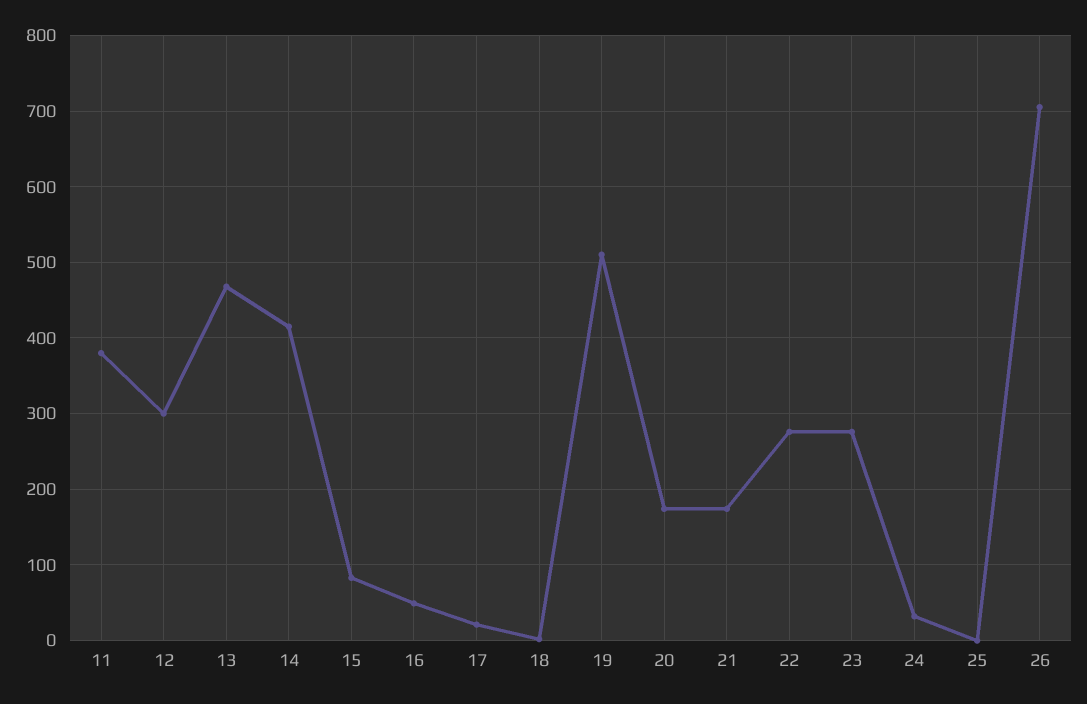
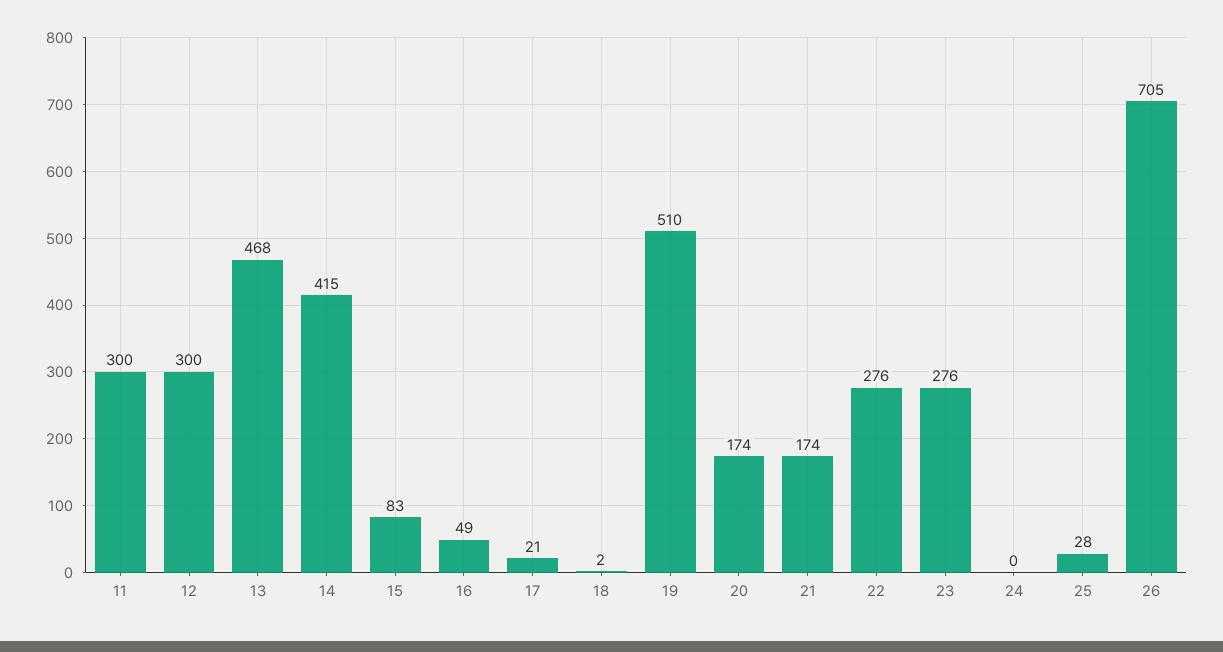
  {
-   "11": 380,
+   "11": 300,
    "12": 300,
    "13": 468,
    "14": 415,
    "15": 83,
    "16": 49,
    "17": 21,
    "18": 2,
    "19": 510,
    "20": 174,
    "21": 174,
    "22": 276,
    "23": 276,
-   "24": 30,
+   "24": 0,
-   "25": 0,
+   "25": 28,
    "26": 705
  }

